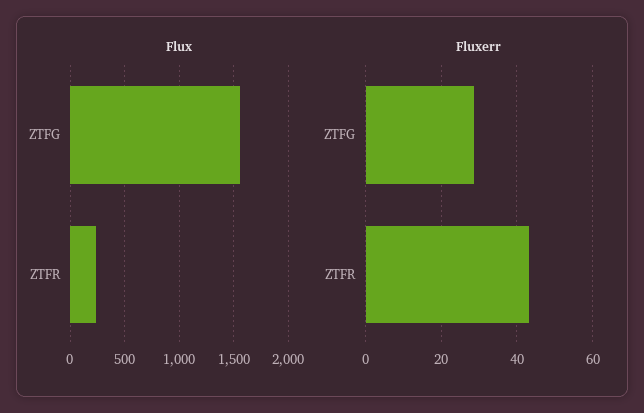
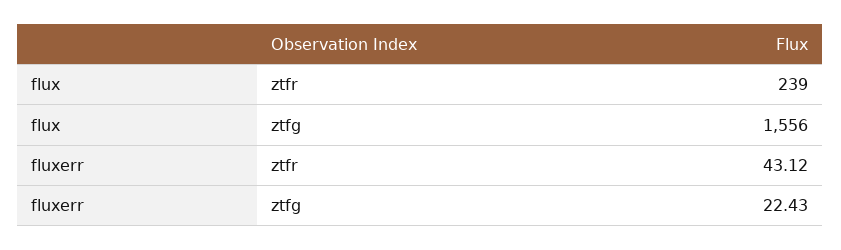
  {
    "Flux": {
      "ZTFG": 1556,
      "ZTFR": 239
    },
    "Fluxerr": {
-     "ZTFG": 28,
+     "ZTFG": 22.43,
      "ZTFR": 43.12
    }
  }

